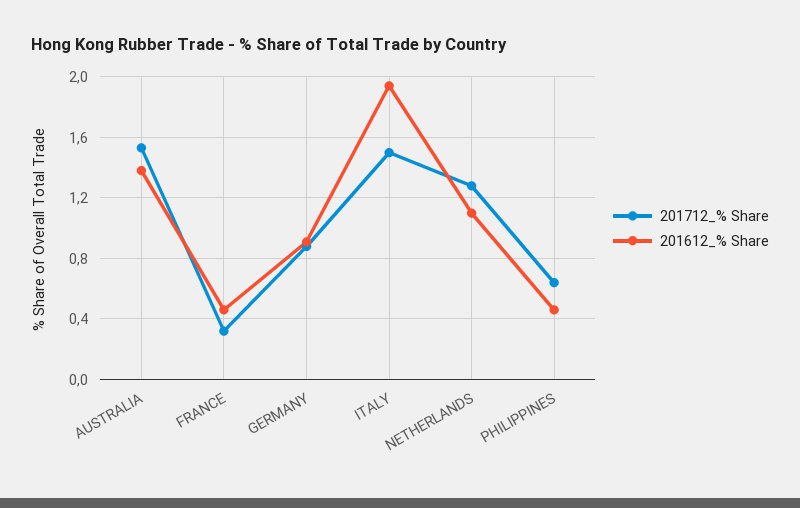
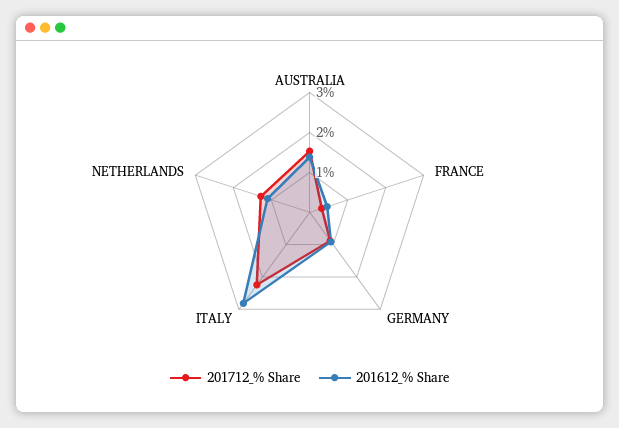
  {
    "201712_% Share": {
      "AUSTRALIA": 1.55,
      "FRANCE": 0.3,
      "GERMANY": 0.9,
-     "ITALY": 1.5,
+     "ITALY": 2.2,
-     "NETHERLANDS": 1.3,
+     "NETHERLANDS": 1.3
-     "PHILIPPINES": 0.65
    },
    "201612_% Share": {
      "AUSTRALIA": 1.4,
      "FRANCE": 0.45,
      "GERMANY": 0.9,
-     "ITALY": 1.95,
+     "ITALY": 2.8,
-     "NETHERLANDS": 1.1,
+     "NETHERLANDS": 1.1
-     "PHILIPPINES": 0.45
    }
  }

